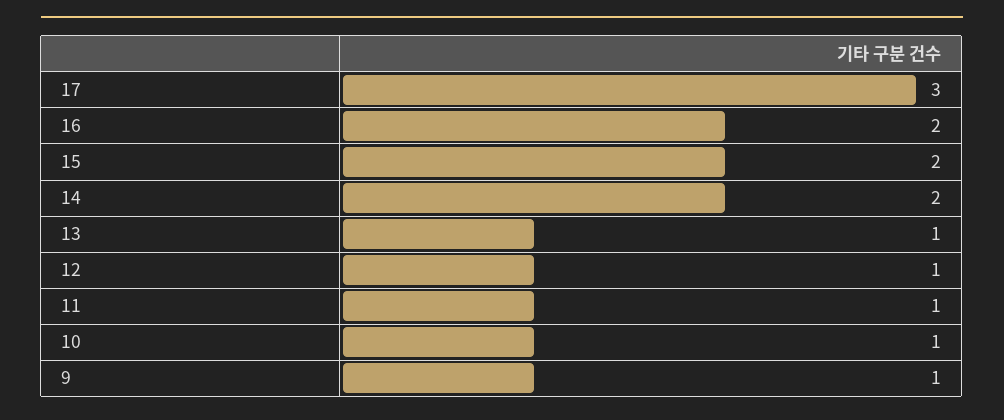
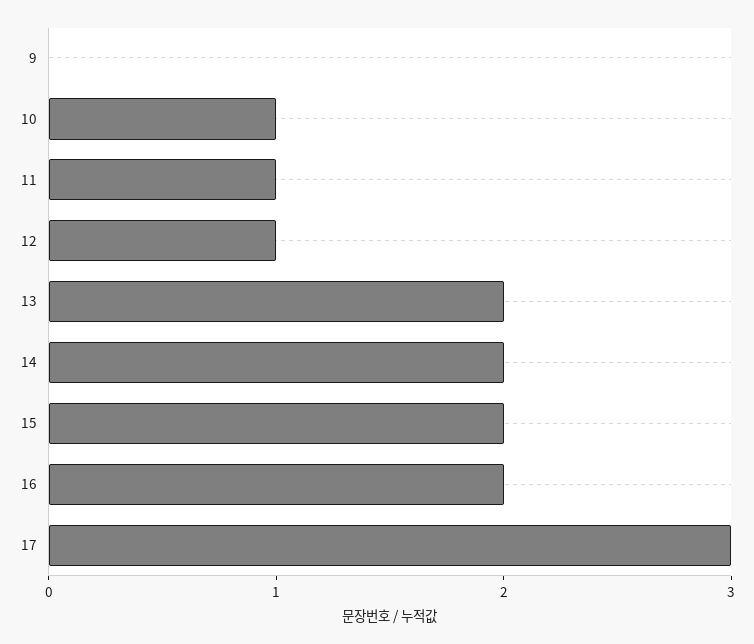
  {
    "17": 3,
    "16": 2,
    "15": 2,
    "14": 2,
-   "13": 1,
+   "13": 2,
    "12": 1,
    "11": 1,
    "10": 1,
-   "9": 1
+   "9": 0
  }

